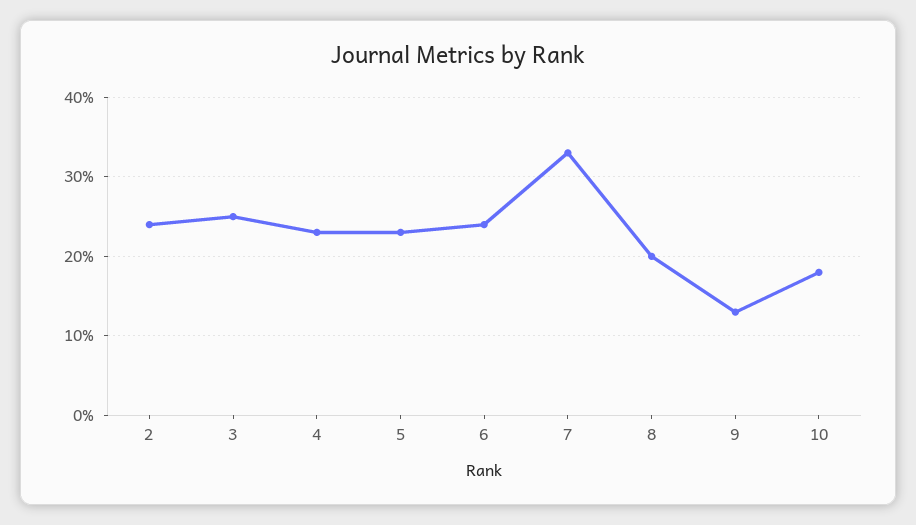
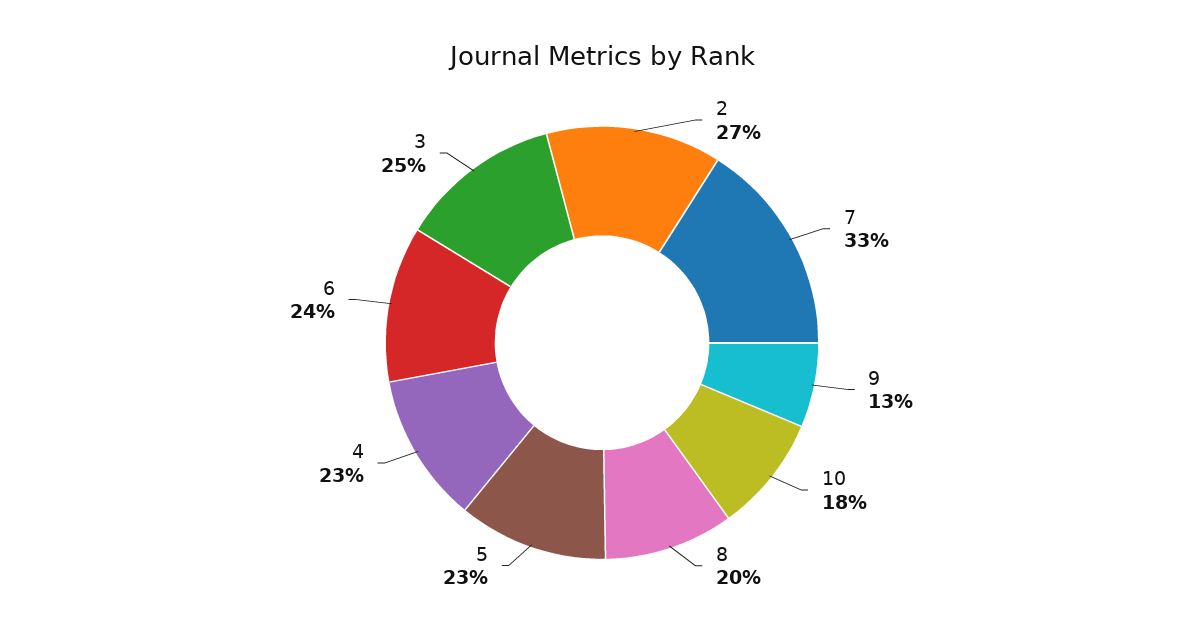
  {
-   "2": 24,
+   "2": 27,
    "3": 25,
    "4": 23,
    "5": 23,
    "6": 24,
    "7": 33,
    "8": 20,
    "9": 13,
    "10": 18
  }

